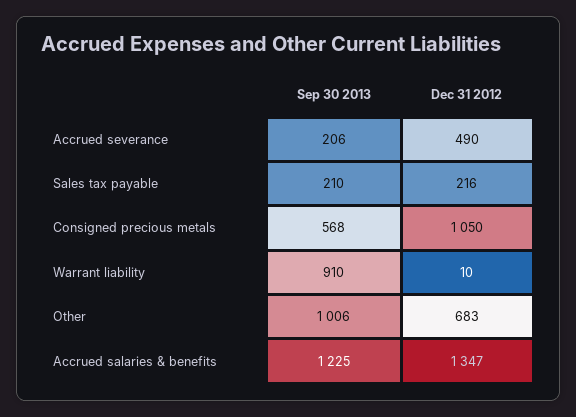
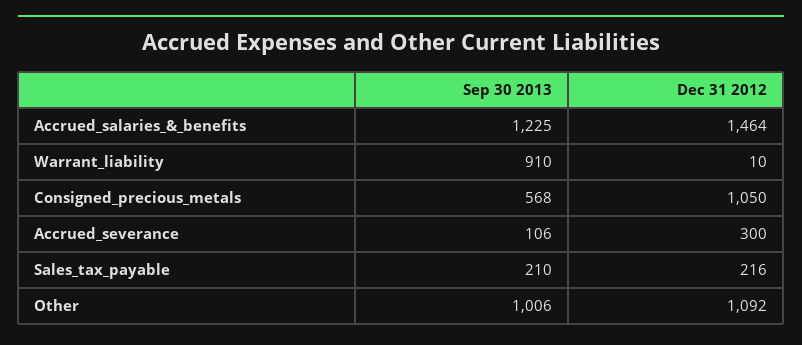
  {
    "Sep 30 2013": {
-     "Accrued severance": 206,
+     "Accrued severance": 106,
      "Sales tax payable": 210,
      "Consigned precious metals": 568,
      "Warrant liability": 910,
      "Other": 1006,
      "Accrued salaries & benefits": 1225
    },
    "Dec 31 2012": {
-     "Accrued severance": 490,
+     "Accrued severance": 300,
      "Sales tax payable": 216,
      "Consigned precious metals": 1050,
      "Warrant liability": 10,
-     "Other": 683,
+     "Other": 1092,
-     "Accrued salaries & benefits": 1347
+     "Accrued salaries & benefits": 1464
    }
  }

